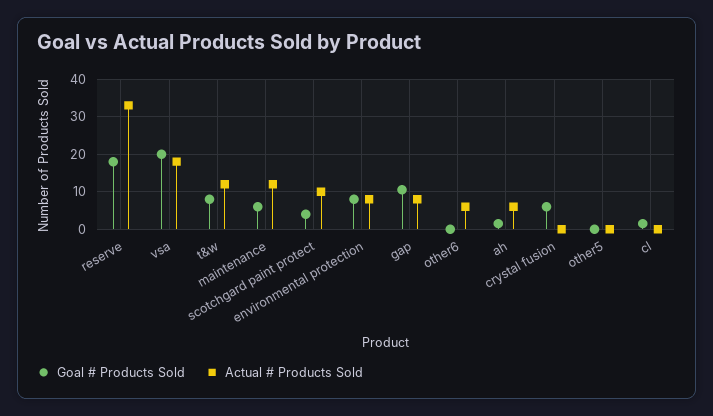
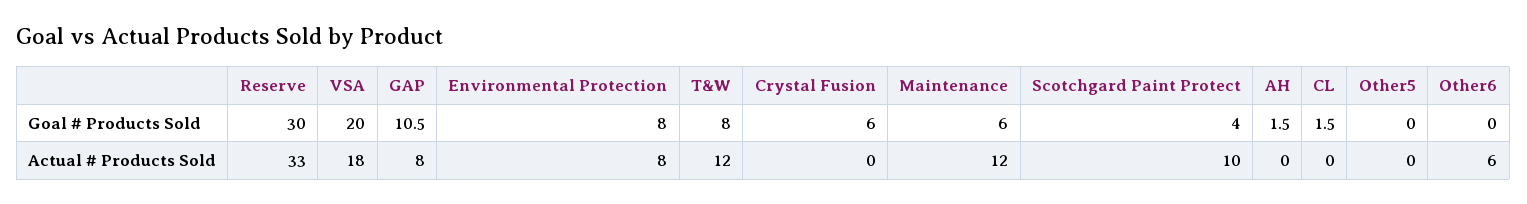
  {
    "Goal # Products Sold": {
-     "reserve": 18,
+     "reserve": 30,
      "vsa": 20,
      "t&w": 8,
      "maintenance": 6,
      "scotchgard paint protect": 4,
      "environmental protection": 8,
      "gap": 10.5,
      "other6": 0,
      "ah": 1.5,
      "crystal fusion": 6,
      "other5": 0,
      "cl": 1.5
    },
    "Actual # Products Sold": {
      "reserve": 33,
      "vsa": 18,
      "t&w": 12,
      "maintenance": 12,
      "scotchgard paint protect": 10,
      "environmental protection": 8,
      "gap": 8,
      "other6": 6,
-     "ah": 6,
+     "ah": 0,
      "crystal fusion": 0,
      "other5": 0,
      "cl": 0
    }
  }

